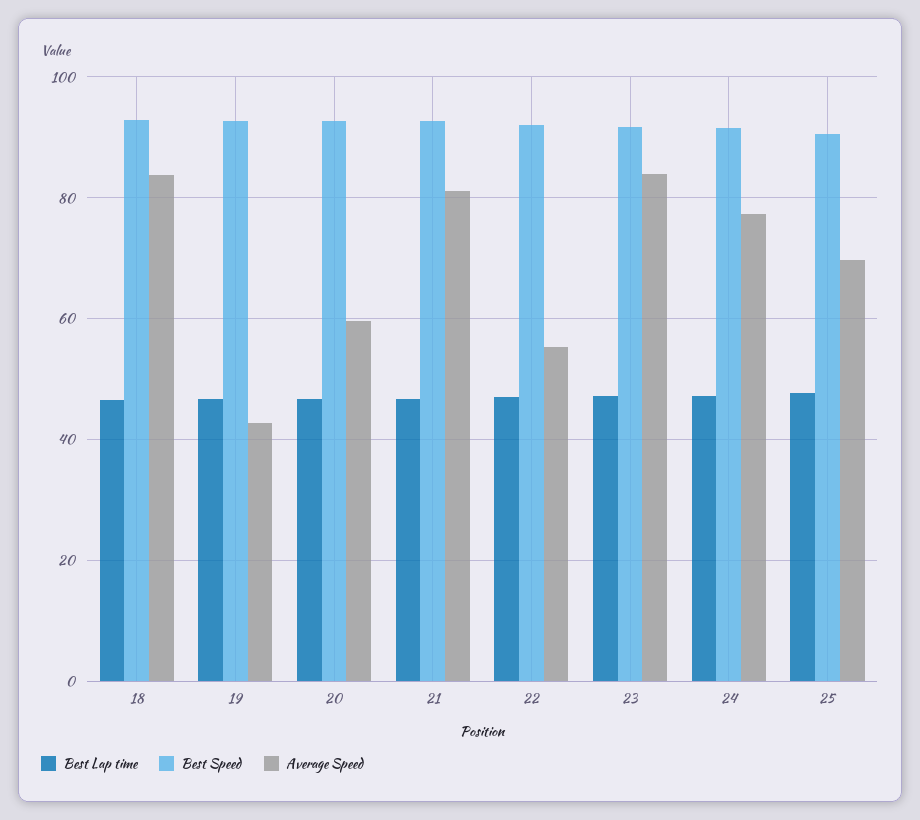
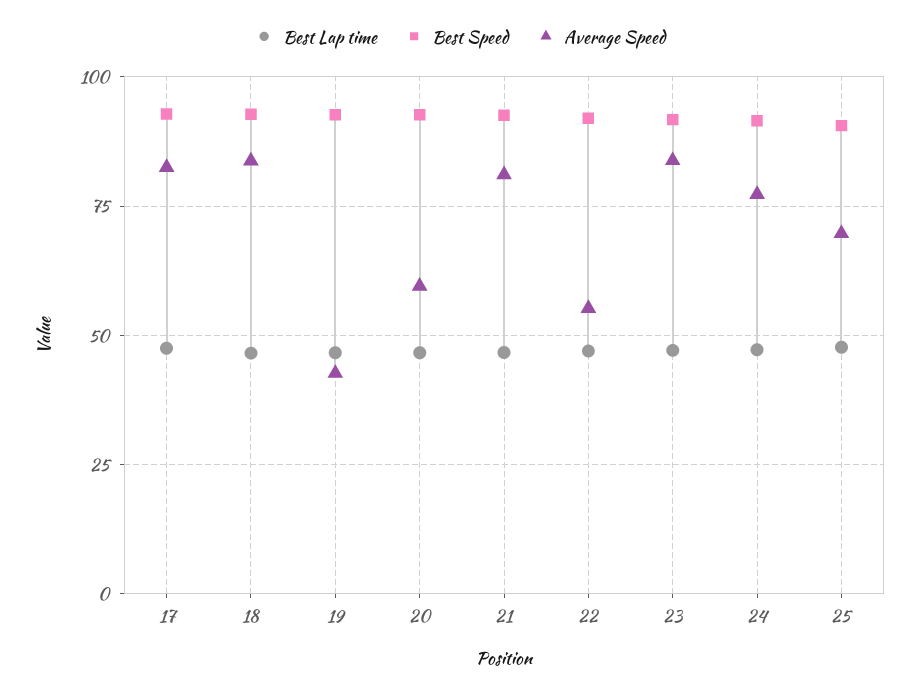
  {
    "Best Lap time": {
      "18": 46,
      "19": 46,
      "20": 46,
      "21": 46,
      "22": 46,
      "23": 48,
      "24": 48,
-     "25": 48
+     "25": 48,
+     "17": 47.5
    },
    "Best Speed": {
      "18": 92,
      "19": 92,
      "20": 92,
      "21": 92,
      "22": 92,
      "23": 92,
      "24": 92,
-     "25": 90
+     "25": 90,
+     "17": 92.5
    },
    "Average Speed": {
      "18": 84,
      "19": 42,
      "20": 60,
      "21": 82,
      "22": 56,
      "23": 84,
      "24": 78,
-     "25": 70
+     "25": 70,
+     "17": 82.5
    }
  }

